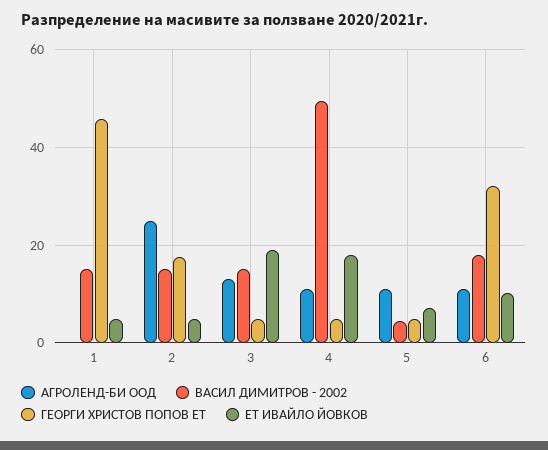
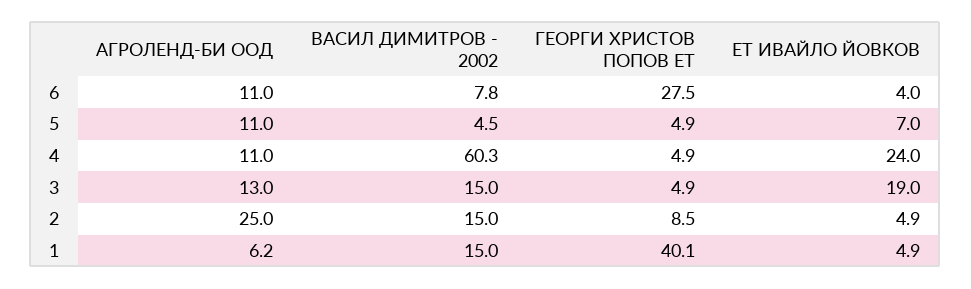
  {
    "АГРОЛЕНД-БИ ООД": {
-     "1": 0,
+     "1": 6.2,
      "2": 25,
      "3": 13,
      "4": 11,
      "5": 11,
      "6": 11
    },
    "ВАСИЛ ДИМИТРОВ - 2002": {
      "1": 15,
      "2": 15,
      "3": 15,
-     "4": 50,
+     "4": 60.3,
      "5": 4.5,
-     "6": 18
+     "6": 7.8
    },
    "ГЕОРГИ ХРИСТОВ ПОПОВ ЕТ": {
-     "1": 46,
+     "1": 40.1,
-     "2": 18,
+     "2": 8.5,
      "3": 4.9,
      "4": 4.9,
      "5": 4.9,
-     "6": 32
+     "6": 27.5
    },
    "ЕТ ИВАЙЛО ЙОВКОВ": {
      "1": 4.9,
      "2": 4.9,
      "3": 19,
-     "4": 18,
+     "4": 24,
      "5": 7,
-     "6": 10
+     "6": 4
    }
  }

